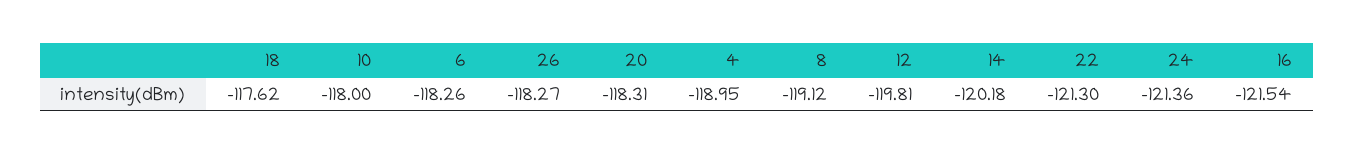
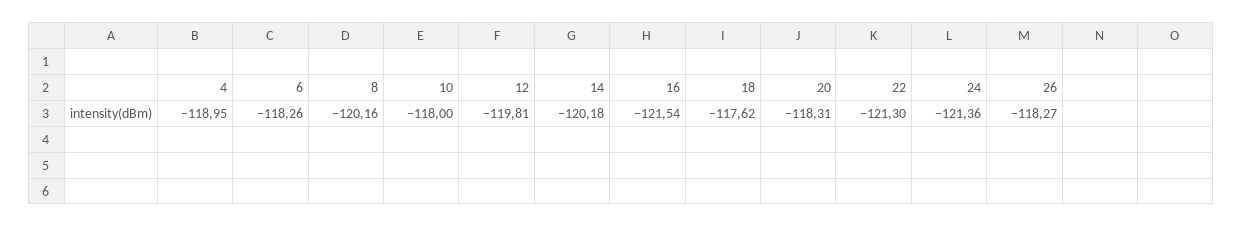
  {
    "18": -117.62,
    "10": -118,
    "6": -118.26,
    "26": -118.27,
    "20": -118.31,
    "4": -118.95,
-   "8": -119.12,
+   "8": -120.16,
    "12": -119.81,
    "14": -120.18,
    "22": -121.3,
    "24": -121.36,
    "16": -121.54
  }

